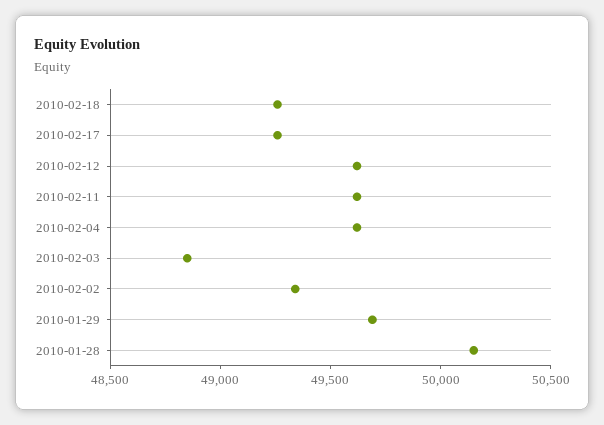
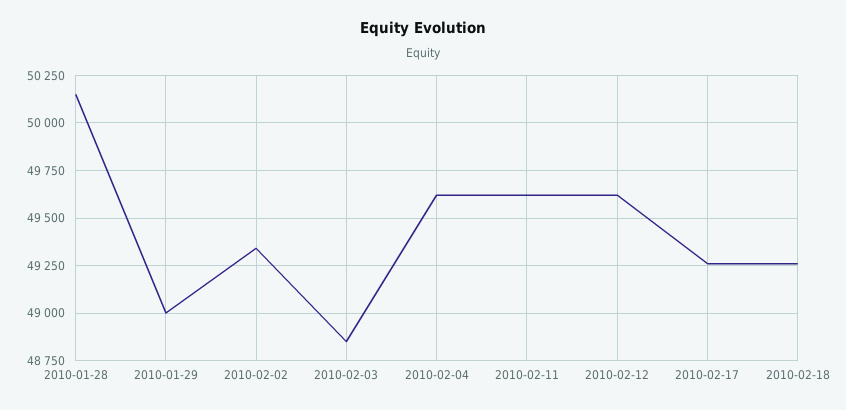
  {
    "2010-02-18": 49250,
    "2010-02-17": 49250,
    "2010-02-12": 49600,
    "2010-02-11": 49600,
    "2010-02-04": 49600,
    "2010-02-03": 48850,
    "2010-02-02": 49350,
-   "2010-01-29": 49700,
+   "2010-01-29": 49000,
    "2010-01-28": 50150
  }

